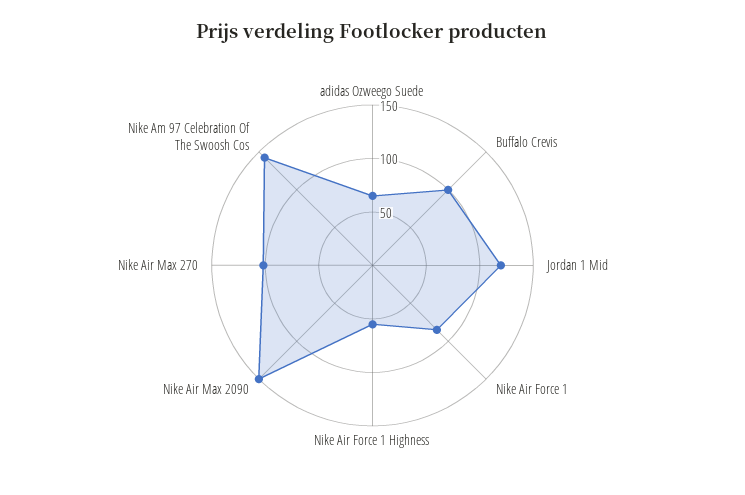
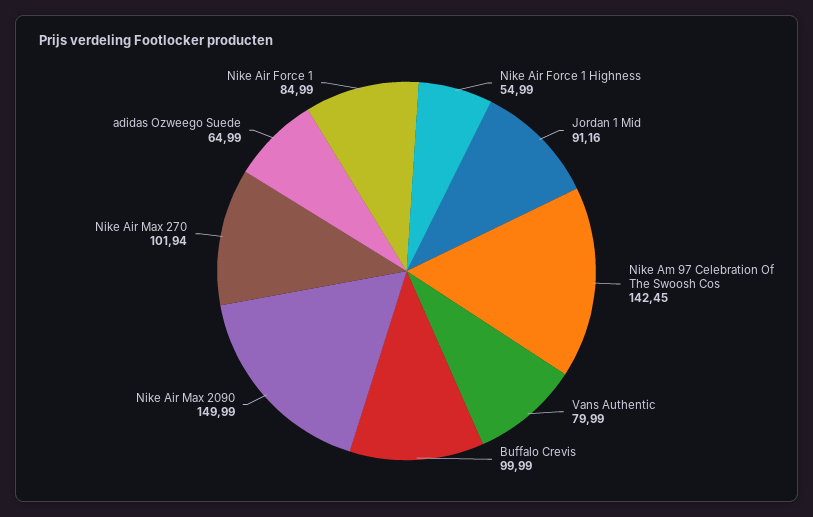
  {
    "adidas Ozweego Suede": 64.99,
    "Buffalo Crevis": 99.99,
-   "Jordan 1 Mid": 120,
+   "Jordan 1 Mid": 91.16,
    "Nike Air Force 1": 84.99,
    "Nike Air Force 1 Highness": 54.99,
    "Nike Air Max 2090": 149.99,
    "Nike Air Max 270": 101.94,
-   "Nike Am 97 Celebration Of The Swoosh Cos": 142.45
+   "Nike Am 97 Celebration Of The Swoosh Cos": 142.45,
+   "Vans Authentic": 79.99
  }

